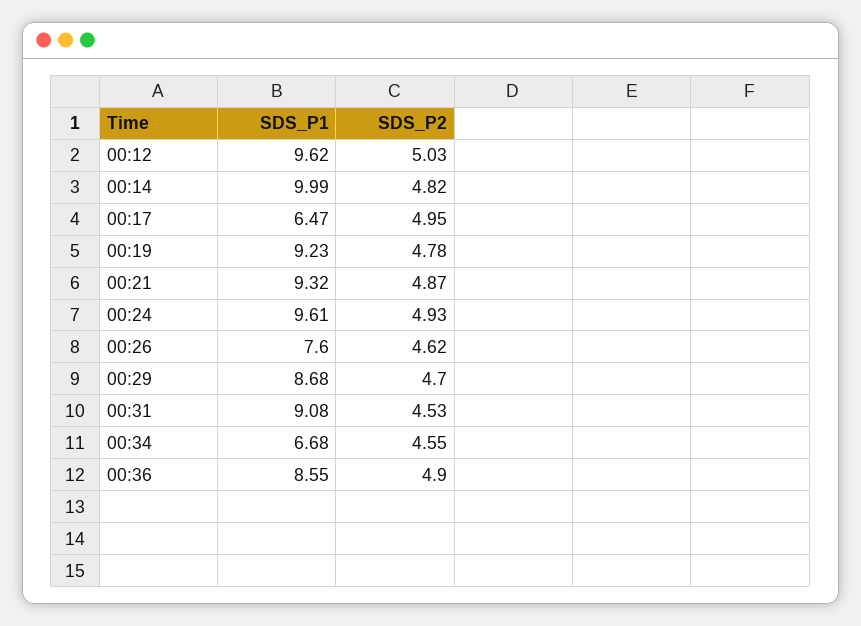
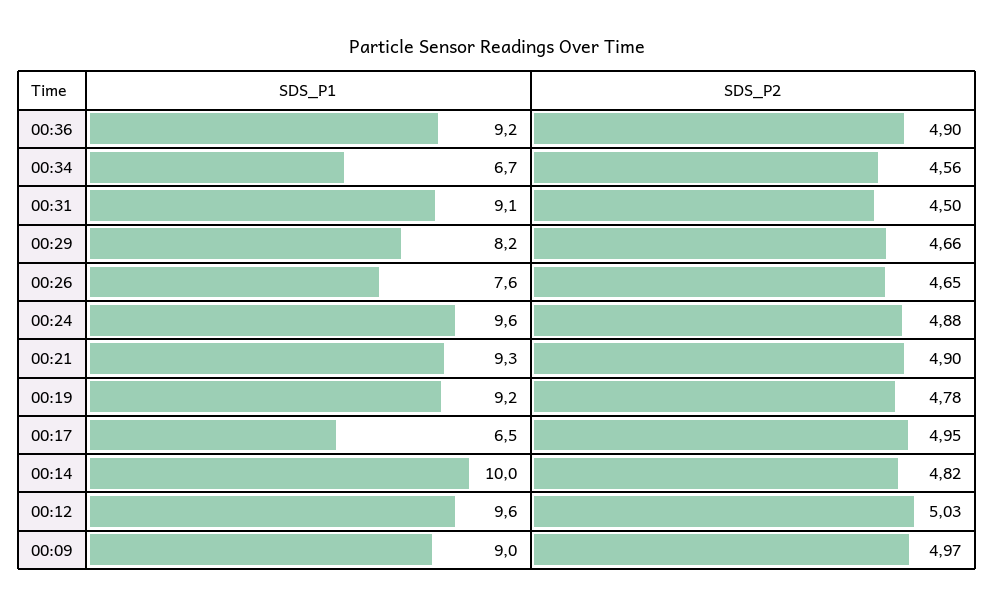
  {
    "SDS_P1": {
      "00:12": 9.62,
      "00:14": 9.99,
      "00:17": 6.47,
      "00:19": 9.23,
      "00:21": 9.32,
      "00:24": 9.61,
      "00:26": 7.6,
-     "00:29": 8.68,
+     "00:29": 8.2,
      "00:31": 9.08,
      "00:34": 6.68,
-     "00:36": 8.55
+     "00:36": 9.2,
+     "00:09": 9
    },
    "SDS_P2": {
      "00:12": 5.03,
      "00:14": 4.82,
      "00:17": 4.95,
      "00:19": 4.78,
-     "00:21": 4.87,
+     "00:21": 4.9,
-     "00:24": 4.93,
+     "00:24": 4.88,
-     "00:26": 4.62,
+     "00:26": 4.65,
-     "00:29": 4.7,
+     "00:29": 4.66,
-     "00:31": 4.53,
+     "00:31": 4.5,
-     "00:34": 4.55,
+     "00:34": 4.56,
-     "00:36": 4.9
+     "00:36": 4.9,
+     "00:09": 4.97
    }
  }

